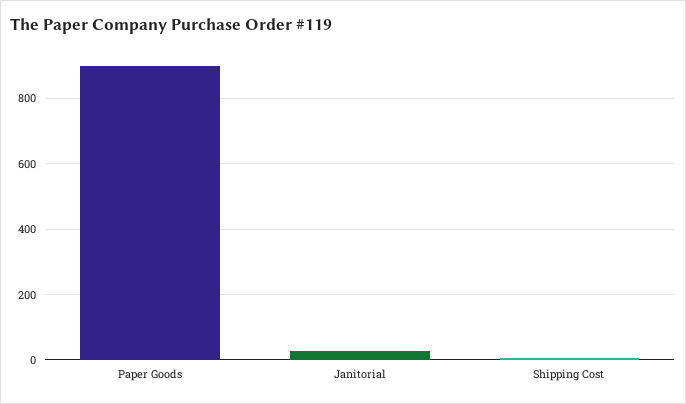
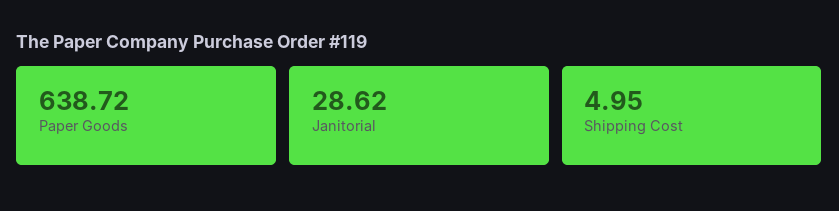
  {
-   "Paper Goods": 900,
+   "Paper Goods": 638.72,
    "Janitorial": 28.62,
    "Shipping Cost": 4.95
  }

